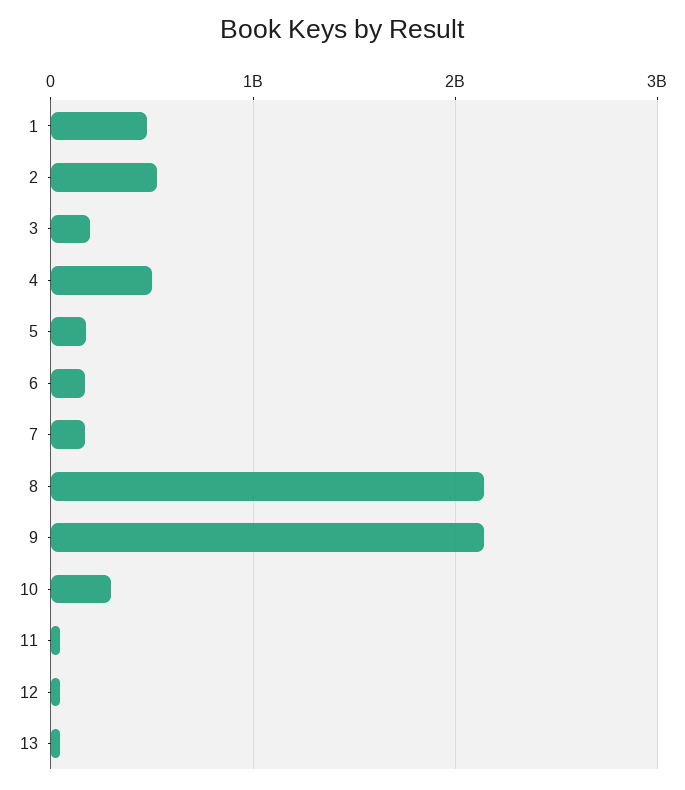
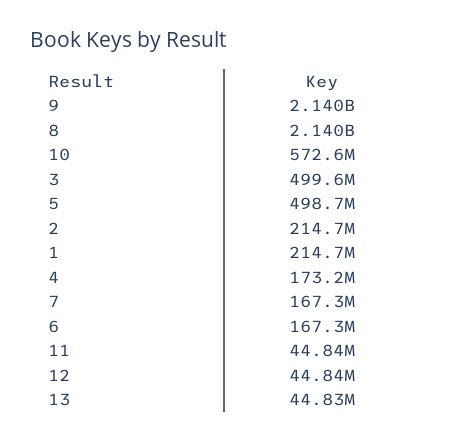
  {
-   "1": 500000000,
+   "1": 214700000,
-   "2": 500000000,
+   "2": 214700000,
-   "3": 200000000,
+   "3": 499600000,
-   "4": 500000000,
+   "4": 173200000,
-   "5": 200000000,
+   "5": 498700000,
    "6": 167300000,
    "7": 167300000,
    "8": 2140000000,
    "9": 2140000000,
-   "10": 300000000,
+   "10": 572600000,
    "11": 44840000,
    "12": 44840000,
    "13": 44830000
  }

